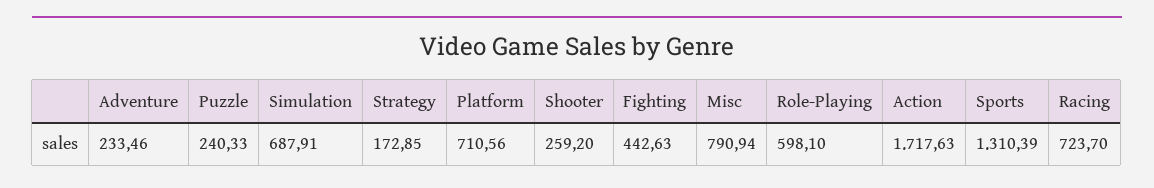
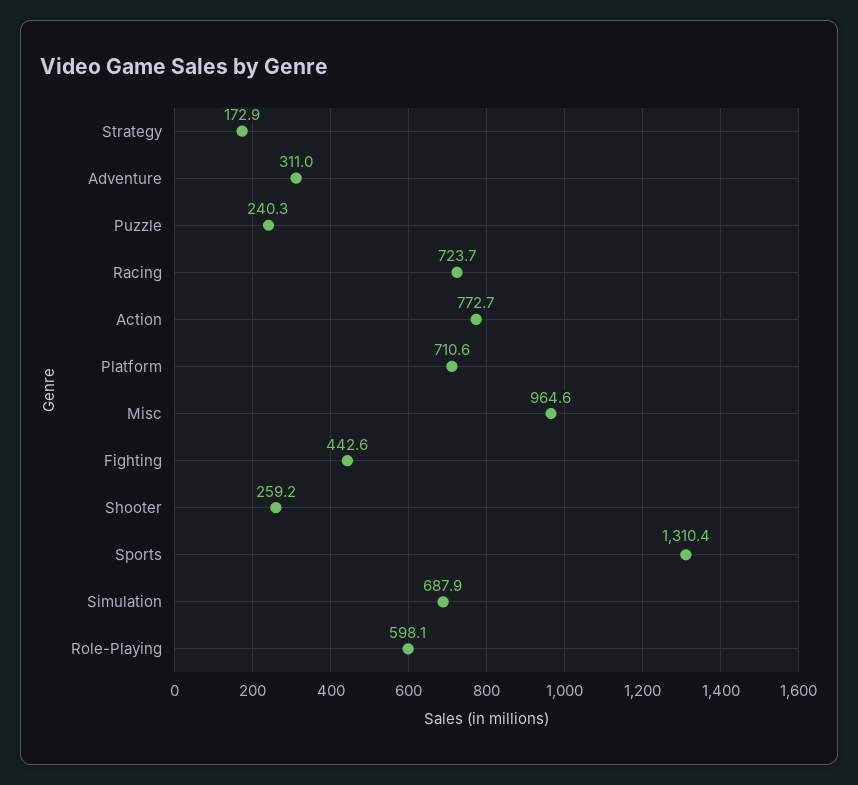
  {
-   "Adventure": 233.46,
+   "Adventure": 311,
    "Puzzle": 240.33,
    "Simulation": 687.91,
    "Strategy": 172.85,
    "Platform": 710.56,
    "Shooter": 259.2,
    "Fighting": 442.63,
-   "Misc": 790.94,
+   "Misc": 964.6,
    "Role-Playing": 598.1,
-   "Action": 1717.63,
+   "Action": 772.7,
    "Sports": 1310.39,
    "Racing": 723.7
  }

